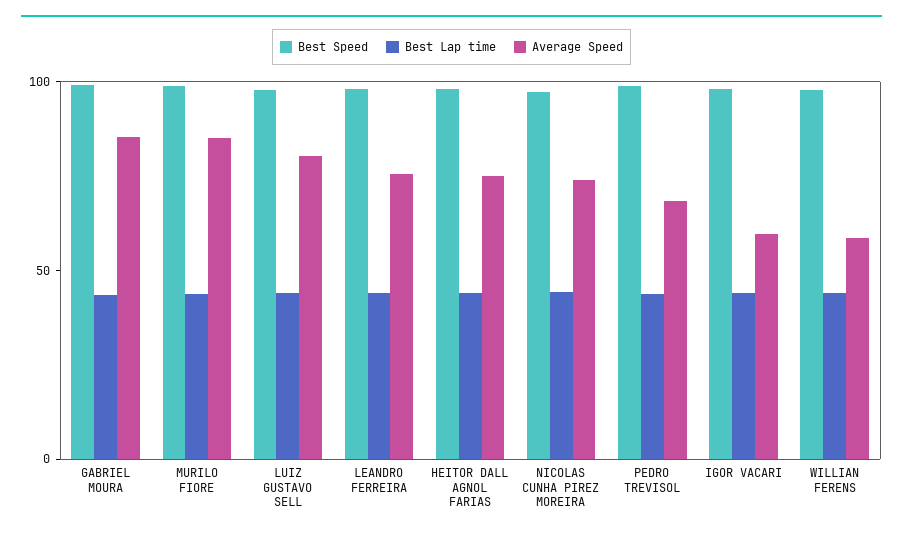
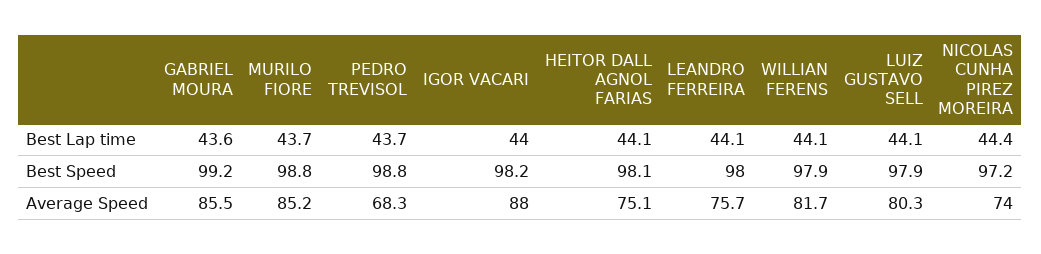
  {
    "Best Speed": {
      "GABRIEL MOURA": 99.2,
      "MURILO FIORE": 98.8,
      "LUIZ GUSTAVO SELL": 97.9,
      "LEANDRO FERREIRA": 98,
      "HEITOR DALL AGNOL FARIAS": 98.1,
      "NICOLAS CUNHA PIREZ MOREIRA": 97.2,
      "PEDRO TREVISOL": 98.8,
      "IGOR VACARI": 98.2,
      "WILLIAN FERENS": 97.9
    },
    "Best Lap time": {
      "GABRIEL MOURA": 43.6,
      "MURILO FIORE": 43.7,
      "LUIZ GUSTAVO SELL": 44.1,
      "LEANDRO FERREIRA": 44.1,
      "HEITOR DALL AGNOL FARIAS": 44.1,
      "NICOLAS CUNHA PIREZ MOREIRA": 44.4,
      "PEDRO TREVISOL": 43.7,
      "IGOR VACARI": 44,
      "WILLIAN FERENS": 44.1
    },
    "Average Speed": {
      "GABRIEL MOURA": 85.5,
      "MURILO FIORE": 85.2,
      "LUIZ GUSTAVO SELL": 80.3,
      "LEANDRO FERREIRA": 75.7,
      "HEITOR DALL AGNOL FARIAS": 75.1,
      "NICOLAS CUNHA PIREZ MOREIRA": 74,
      "PEDRO TREVISOL": 68.3,
-     "IGOR VACARI": 60,
+     "IGOR VACARI": 88,
-     "WILLIAN FERENS": 60
+     "WILLIAN FERENS": 81.7
    }
  }

